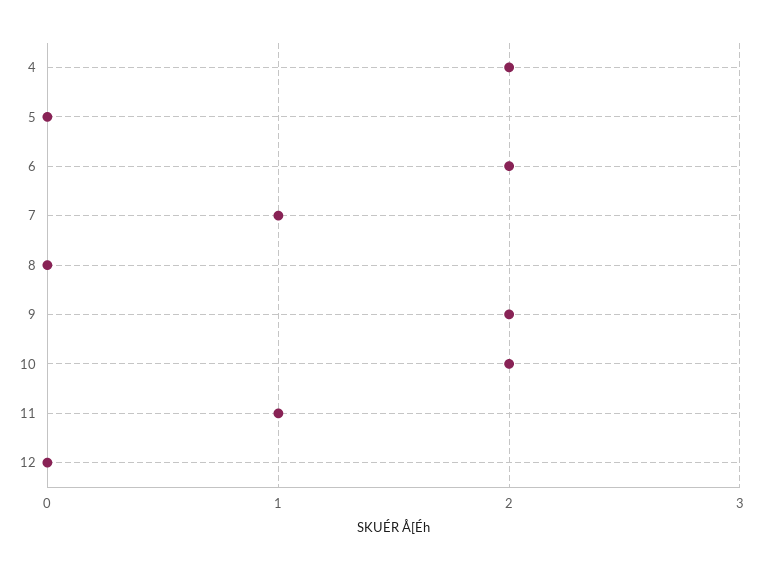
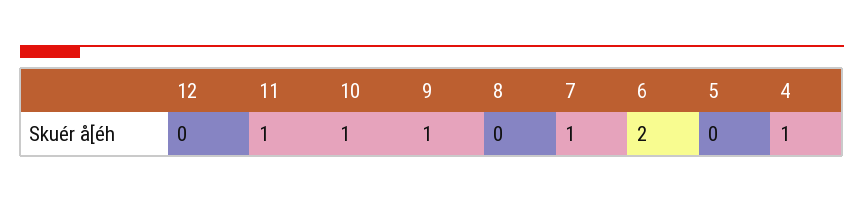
  {
-   "4": 2,
+   "4": 1,
    "5": 0,
    "6": 2,
    "7": 1,
    "8": 0,
-   "9": 2,
+   "9": 1,
-   "10": 2,
+   "10": 1,
    "11": 1,
    "12": 0
  }

